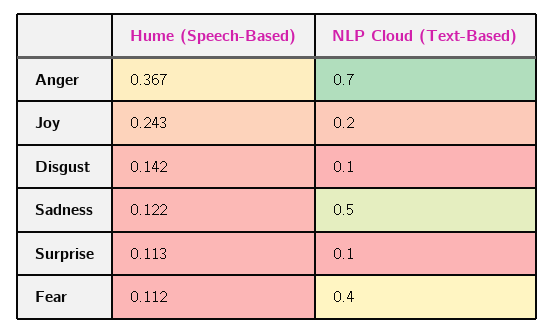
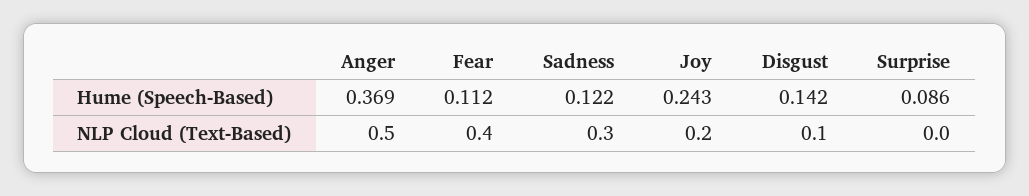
  {
    "Hume (Speech-Based)": {
-     "Anger": 0.367,
+     "Anger": 0.369,
      "Joy": 0.243,
      "Disgust": 0.142,
      "Sadness": 0.122,
-     "Surprise": 0.113,
+     "Surprise": 0.086,
      "Fear": 0.112
    },
    "NLP Cloud (Text-Based)": {
-     "Anger": 0.7,
+     "Anger": 0.5,
      "Joy": 0.2,
      "Disgust": 0.1,
-     "Sadness": 0.5,
+     "Sadness": 0.3,
-     "Surprise": 0.1,
+     "Surprise": 0,
      "Fear": 0.4
    }
  }

